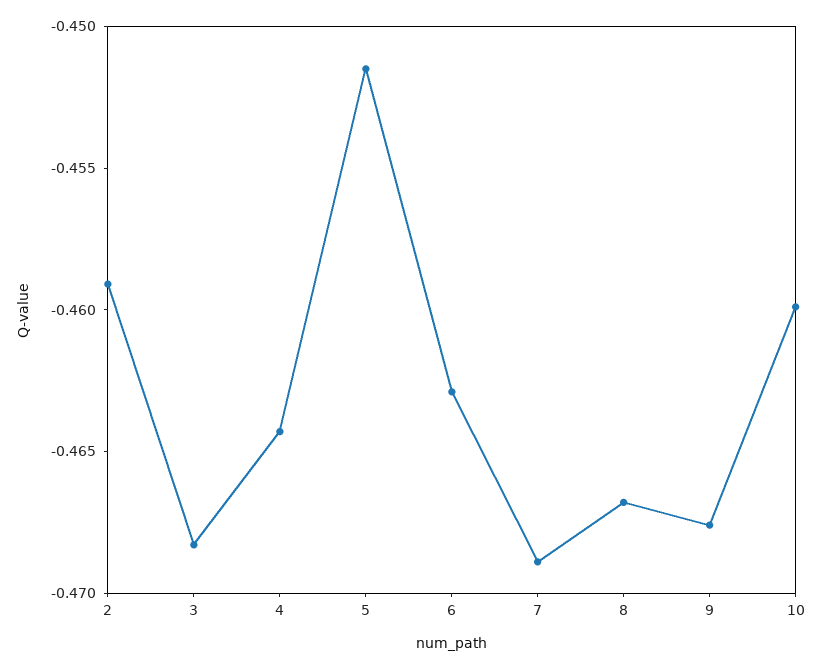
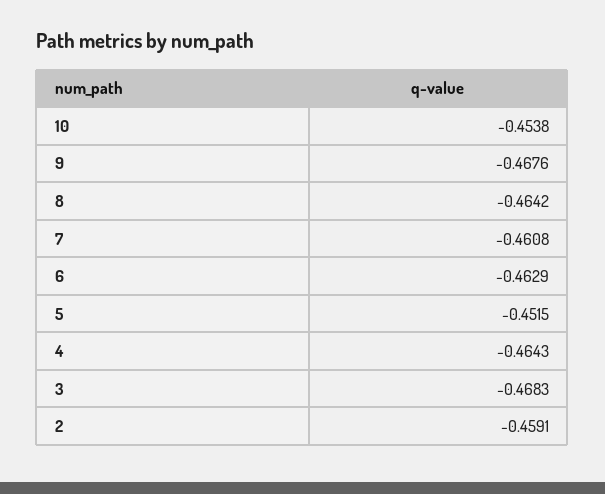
  {
    "2": -0.4591,
    "3": -0.4683,
    "4": -0.4643,
    "5": -0.4515,
    "6": -0.4629,
-   "7": -0.469,
+   "7": -0.4608,
-   "8": -0.467,
+   "8": -0.4642,
    "9": -0.4676,
-   "10": -0.46
+   "10": -0.4538
  }

